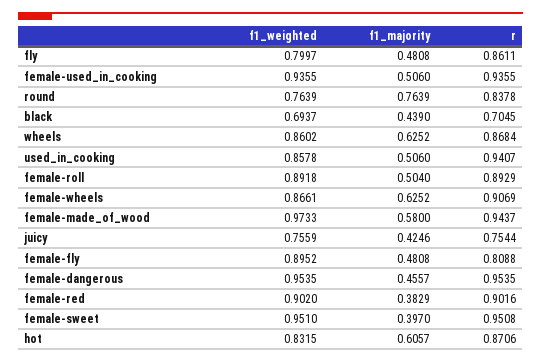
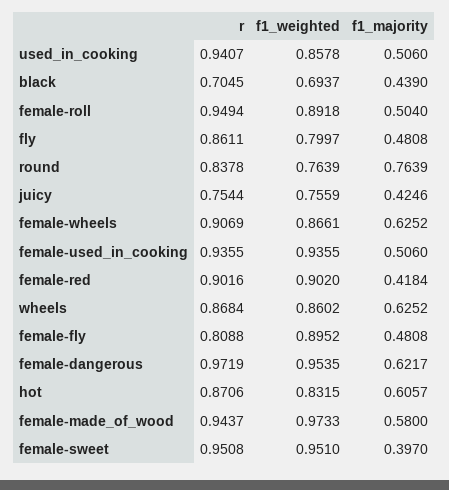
  {
    "f1_weighted": {
      "fly": 0.7997,
      "female-used_in_cooking": 0.9355,
      "round": 0.7639,
      "black": 0.6937,
      "wheels": 0.8602,
      "used_in_cooking": 0.8578,
      "female-roll": 0.8918,
      "female-wheels": 0.8661,
      "female-made_of_wood": 0.9733,
      "juicy": 0.7559,
      "female-fly": 0.8952,
      "female-dangerous": 0.9535,
      "female-red": 0.902,
      "female-sweet": 0.951,
      "hot": 0.8315
    },
    "f1_majority": {
      "fly": 0.4808,
      "female-used_in_cooking": 0.506,
      "round": 0.7639,
      "black": 0.439,
      "wheels": 0.6252,
      "used_in_cooking": 0.506,
      "female-roll": 0.504,
      "female-wheels": 0.6252,
      "female-made_of_wood": 0.58,
      "juicy": 0.4246,
      "female-fly": 0.4808,
-     "female-dangerous": 0.4557,
+     "female-dangerous": 0.6217,
-     "female-red": 0.3829,
+     "female-red": 0.4184,
      "female-sweet": 0.397,
      "hot": 0.6057
    },
    "r": {
      "fly": 0.8611,
      "female-used_in_cooking": 0.9355,
      "round": 0.8378,
      "black": 0.7045,
      "wheels": 0.8684,
      "used_in_cooking": 0.9407,
-     "female-roll": 0.8929,
+     "female-roll": 0.9494,
      "female-wheels": 0.9069,
      "female-made_of_wood": 0.9437,
      "juicy": 0.7544,
      "female-fly": 0.8088,
-     "female-dangerous": 0.9535,
+     "female-dangerous": 0.9719,
      "female-red": 0.9016,
      "female-sweet": 0.9508,
      "hot": 0.8706
    }
  }

